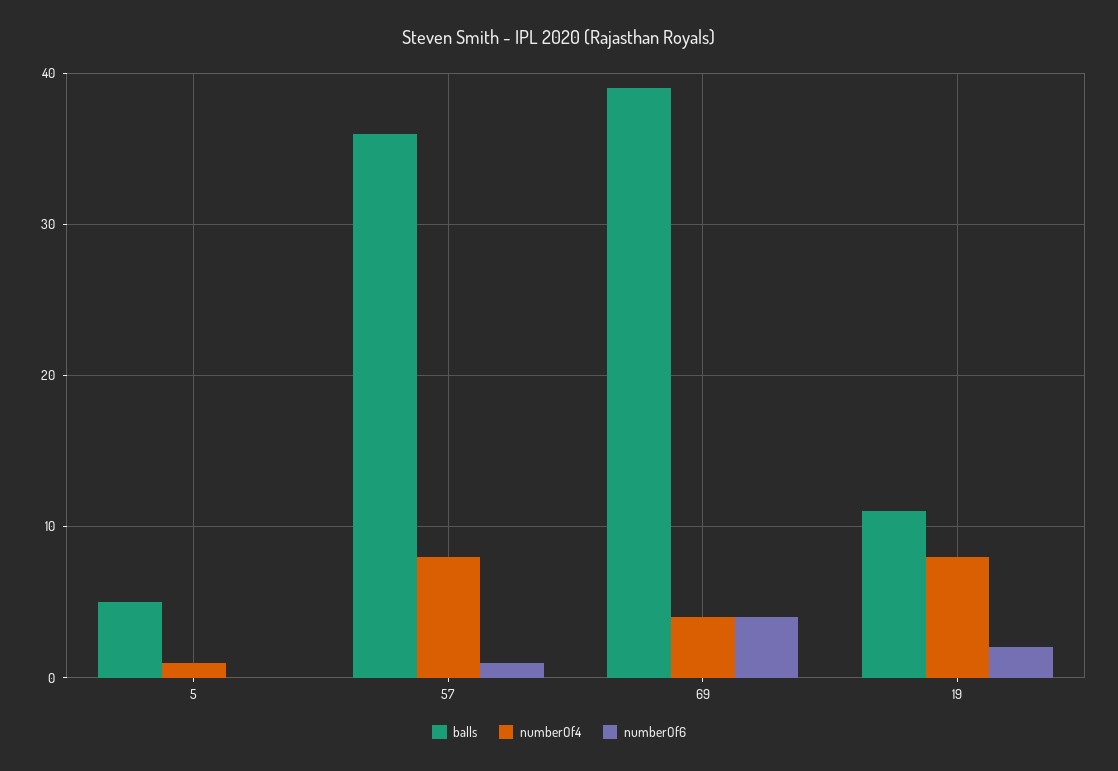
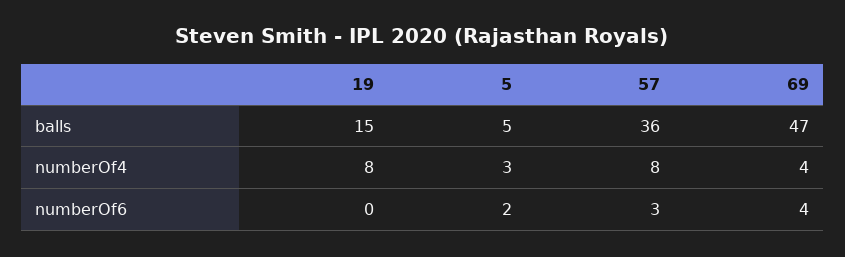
  {
    "balls": {
      "5": 5,
      "57": 36,
-     "69": 39,
+     "69": 47,
-     "19": 11
+     "19": 15
    },
    "numberOf4": {
-     "5": 1,
+     "5": 3,
      "57": 8,
      "69": 4,
      "19": 8
    },
    "numberOf6": {
-     "5": 0,
+     "5": 2,
-     "57": 1,
+     "57": 3,
      "69": 4,
-     "19": 2
+     "19": 0
    }
  }

